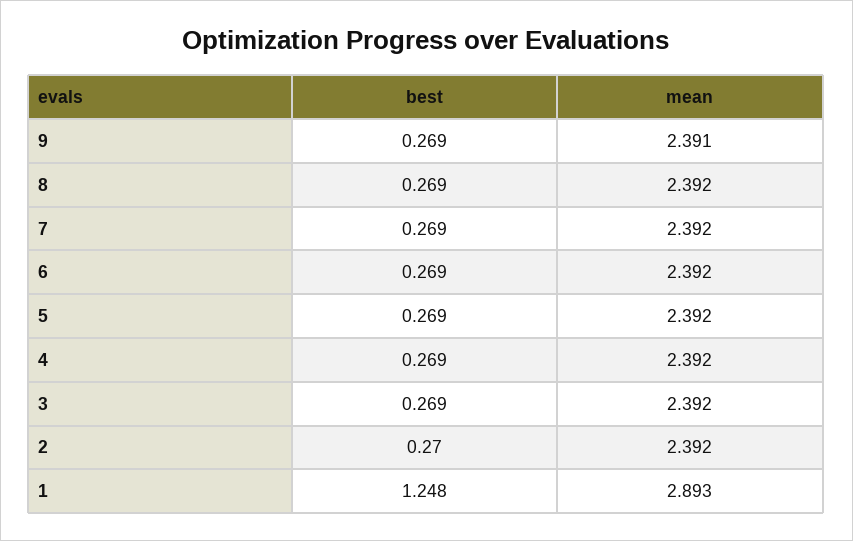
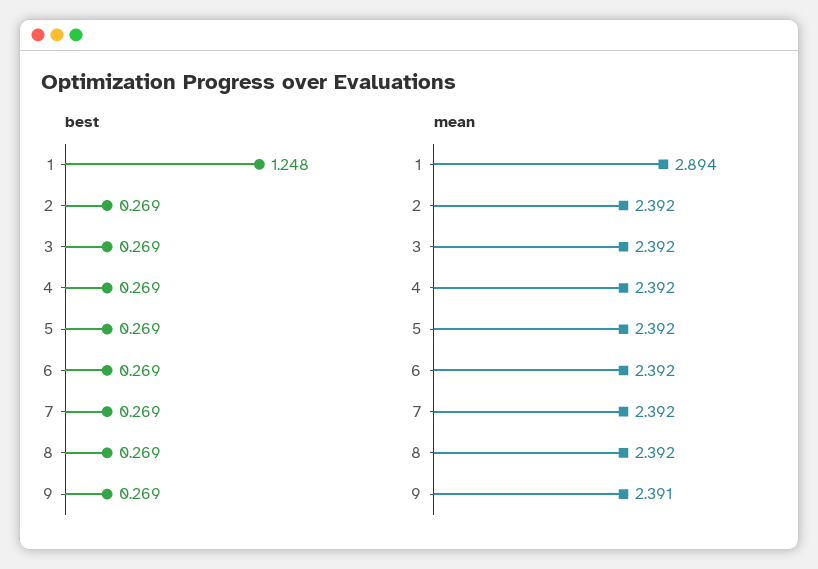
  {
    "best": {
      "9": 0.269,
      "8": 0.269,
      "7": 0.269,
      "6": 0.269,
      "5": 0.269,
      "4": 0.269,
      "3": 0.269,
-     "2": 0.27,
+     "2": 0.269,
      "1": 1.248
    },
    "mean": {
      "9": 2.391,
      "8": 2.392,
      "7": 2.392,
      "6": 2.392,
      "5": 2.392,
      "4": 2.392,
      "3": 2.392,
      "2": 2.392,
-     "1": 2.893
+     "1": 2.894
    }
  }

